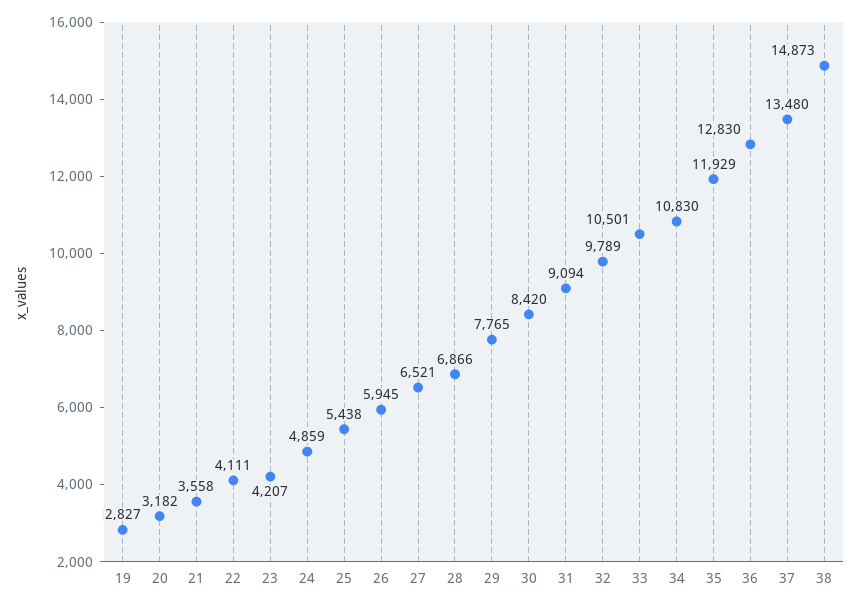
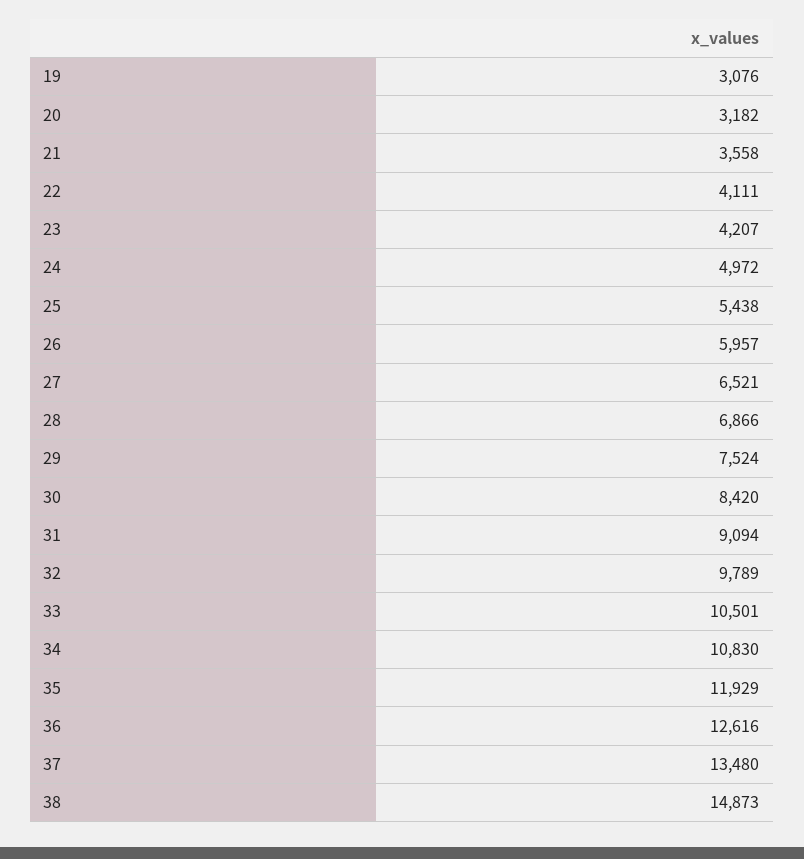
  {
-   "19": 2827,
+   "19": 3076,
    "20": 3182,
    "21": 3558,
    "22": 4111,
    "23": 4207,
-   "24": 4859,
+   "24": 4972,
    "25": 5438,
-   "26": 5945,
+   "26": 5957,
    "27": 6521,
    "28": 6866,
-   "29": 7765,
+   "29": 7524,
    "30": 8420,
    "31": 9094,
    "32": 9789,
    "33": 10501,
    "34": 10830,
    "35": 11929,
-   "36": 12830,
+   "36": 12616,
    "37": 13480,
    "38": 14873
  }

